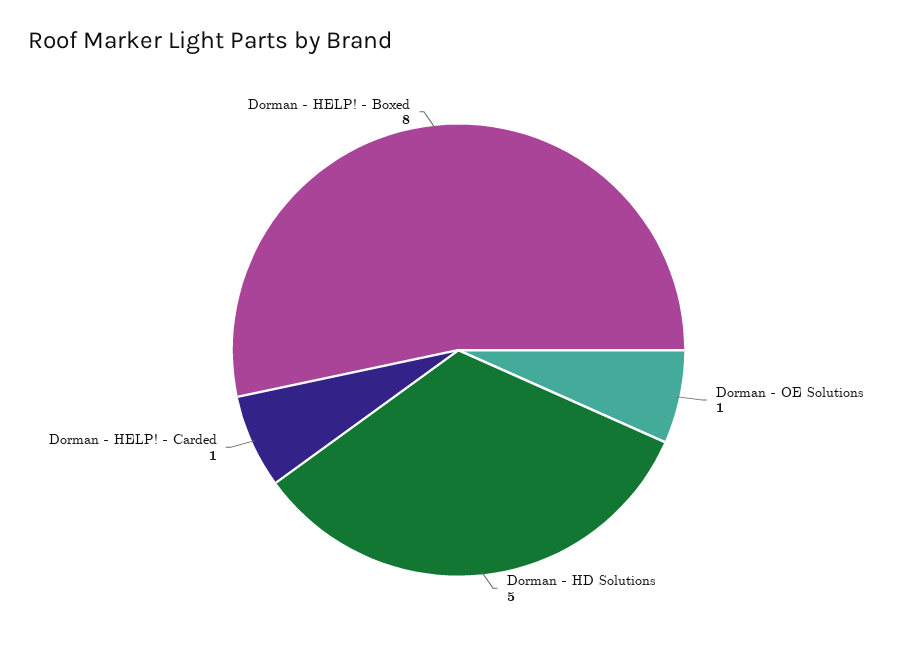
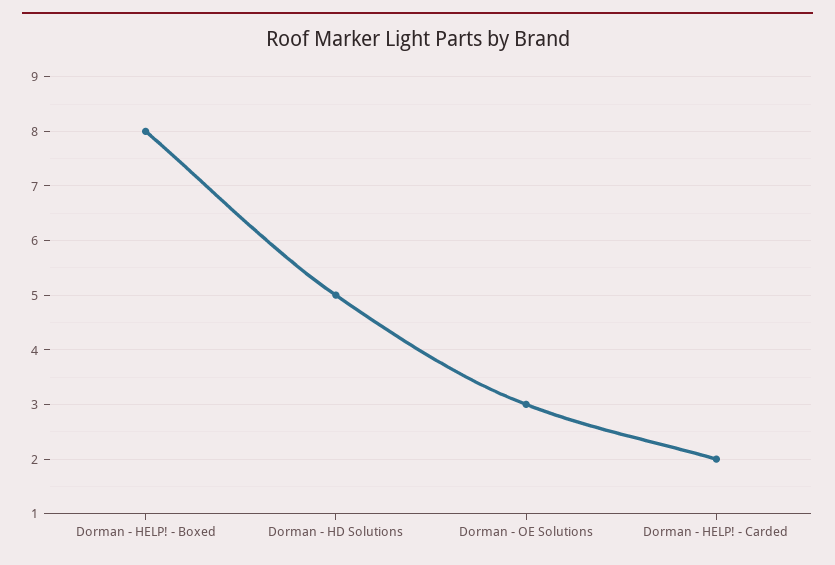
  {
-   "Dorman - OE Solutions": 1,
+   "Dorman - OE Solutions": 3,
    "Dorman - HD Solutions": 5,
-   "Dorman - HELP! - Carded": 1,
+   "Dorman - HELP! - Carded": 2,
    "Dorman - HELP! - Boxed": 8
  }

